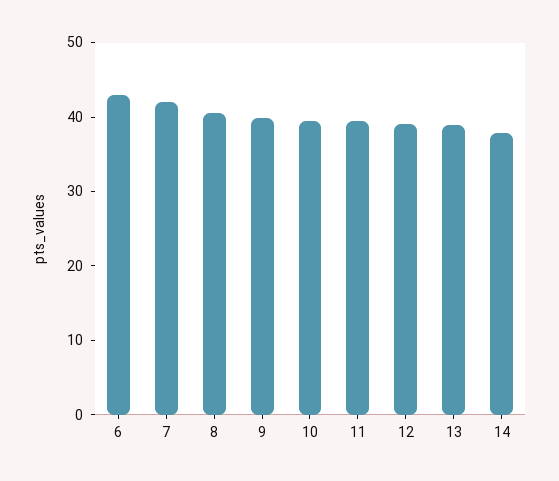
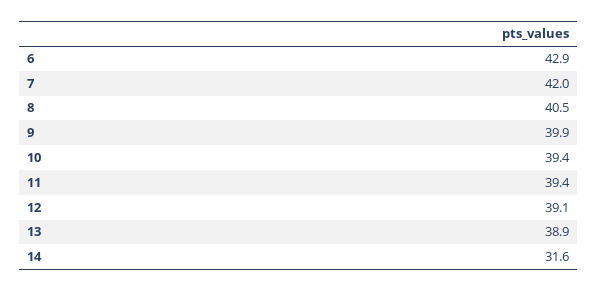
  {
    "6": 42.9,
    "7": 42,
    "8": 40.5,
    "9": 39.9,
    "10": 39.4,
    "11": 39.4,
    "12": 39.1,
    "13": 38.9,
-   "14": 38
+   "14": 31.6
  }

